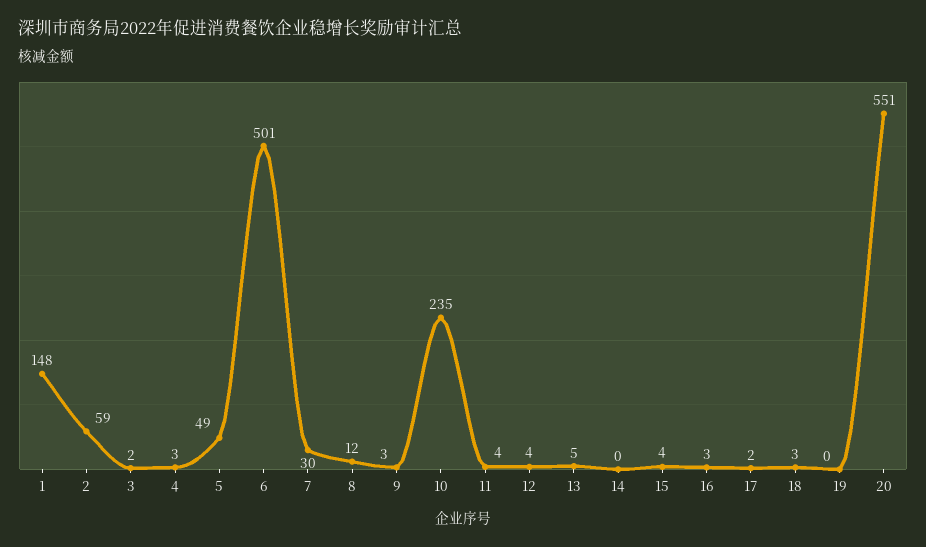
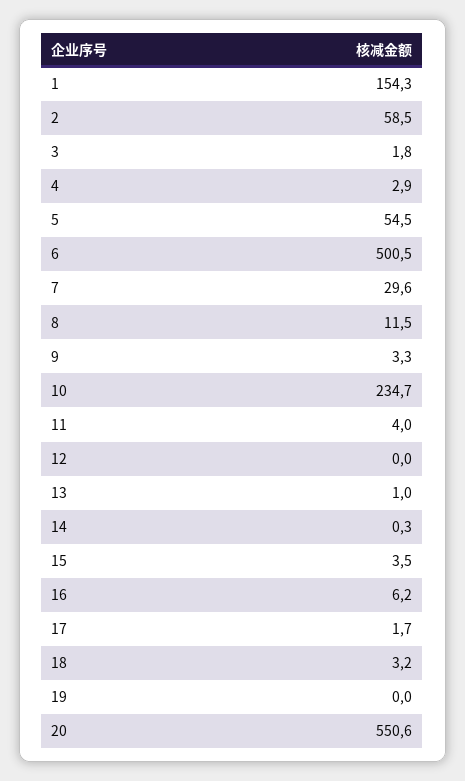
  {
-   "1": 148,
+   "1": 154.3,
    "2": 58.5,
    "3": 1.8,
    "4": 2.9,
-   "5": 49,
+   "5": 54.5,
    "6": 500.5,
    "7": 29.6,
    "8": 11.5,
    "9": 3.3,
    "10": 234.7,
    "11": 4,
-   "12": 4,
+   "12": 0,
-   "13": 5,
+   "13": 1,
    "14": 0.3,
    "15": 3.5,
-   "16": 3,
+   "16": 6.2,
    "17": 1.7,
    "18": 3.2,
    "19": 0,
    "20": 550.6
  }

